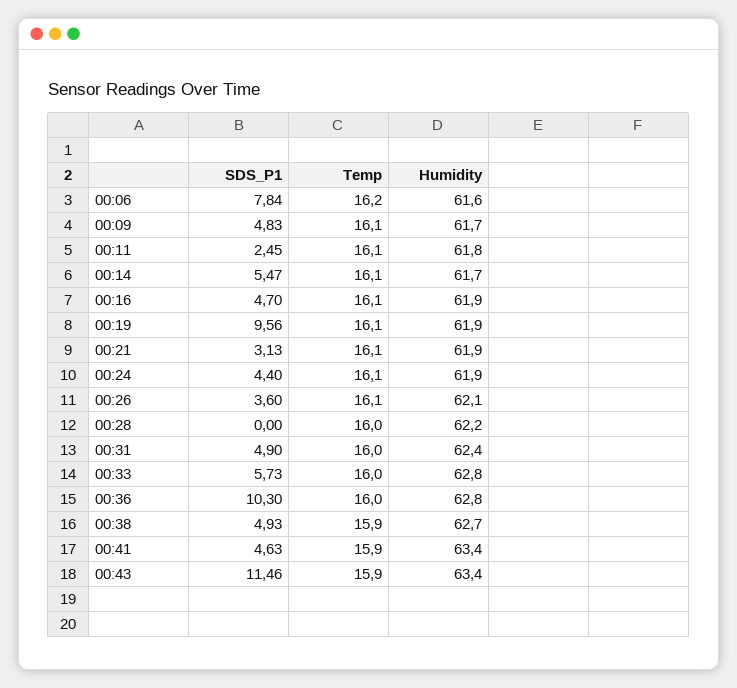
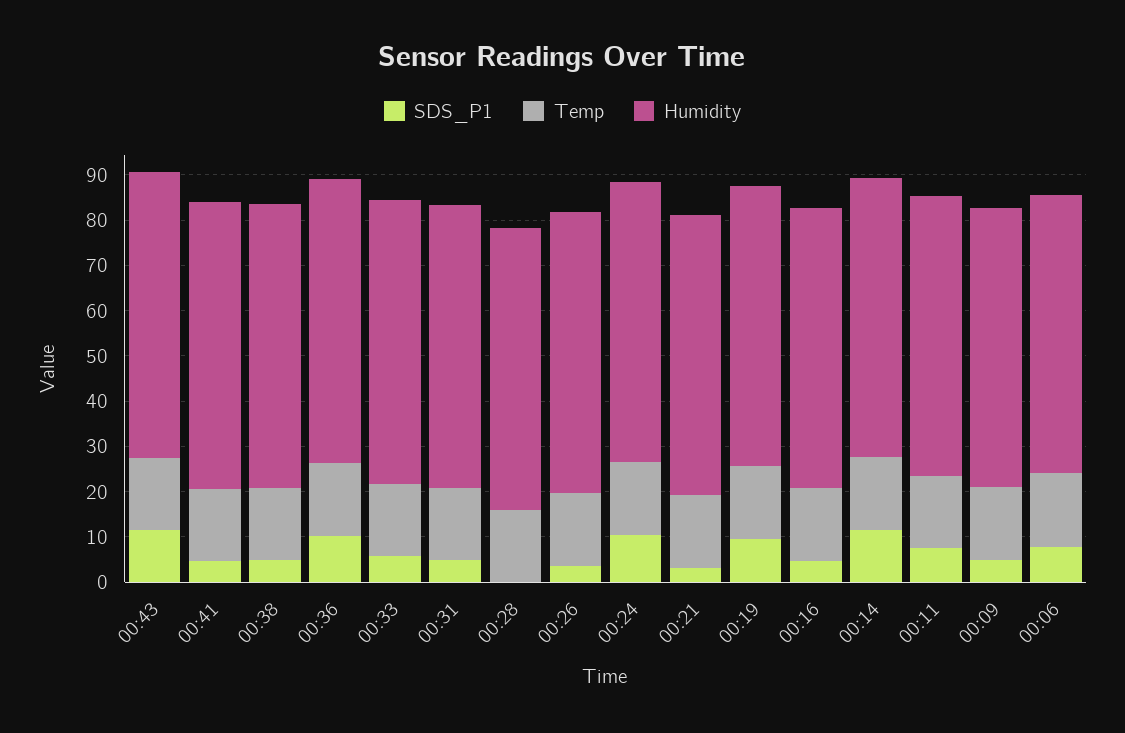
  {
    "SDS_P1": {
      "00:06": 7.84,
      "00:09": 4.83,
-     "00:11": 2.45,
+     "00:11": 8,
-     "00:14": 5.47,
+     "00:14": 12,
      "00:16": 4.7,
      "00:19": 9.56,
      "00:21": 3.13,
-     "00:24": 4.4,
+     "00:24": 10,
      "00:26": 3.6,
      "00:28": 0,
      "00:31": 4.9,
      "00:33": 5.73,
      "00:36": 10.3,
      "00:38": 4.93,
      "00:41": 4.63,
      "00:43": 11.46
    },
    "Temp": {
      "00:06": 16.2,
      "00:09": 16.1,
      "00:11": 16.1,
      "00:14": 16.1,
      "00:16": 16.1,
      "00:19": 16.1,
      "00:21": 16.1,
      "00:24": 16.1,
      "00:26": 16.1,
      "00:28": 16,
      "00:31": 16,
      "00:33": 16,
      "00:36": 16,
      "00:38": 15.9,
      "00:41": 15.9,
      "00:43": 15.9
    },
    "Humidity": {
      "00:06": 61.6,
      "00:09": 61.7,
      "00:11": 61.8,
      "00:14": 61.7,
      "00:16": 61.9,
      "00:19": 61.9,
      "00:21": 61.9,
      "00:24": 61.9,
      "00:26": 62.1,
      "00:28": 62.2,
      "00:31": 62.4,
      "00:33": 62.8,
      "00:36": 62.8,
      "00:38": 62.7,
      "00:41": 63.4,
      "00:43": 63.4
    }
  }

